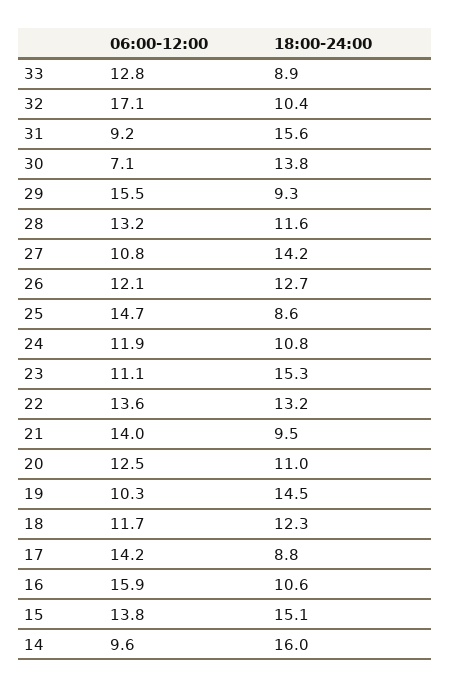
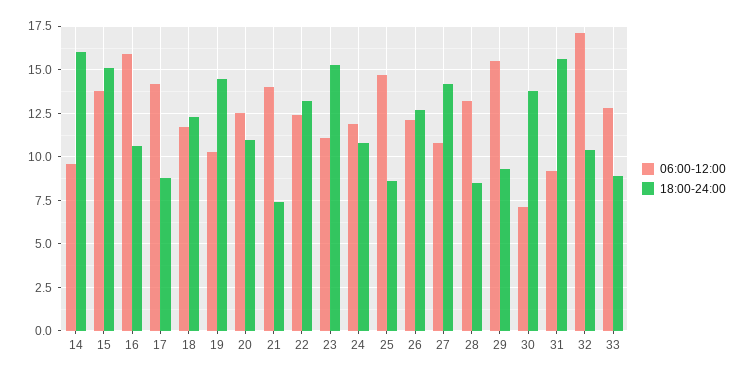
  {
    "06:00-12:00": {
      "33": 12.8,
      "32": 17.1,
      "31": 9.2,
      "30": 7.1,
      "29": 15.5,
      "28": 13.2,
      "27": 10.8,
      "26": 12.1,
      "25": 14.7,
      "24": 11.9,
      "23": 11.1,
-     "22": 13.6,
+     "22": 12.5,
      "21": 14,
      "20": 12.5,
      "19": 10.3,
      "18": 11.7,
      "17": 14.2,
      "16": 15.9,
      "15": 13.8,
      "14": 9.6
    },
    "18:00-24:00": {
      "33": 8.9,
      "32": 10.4,
      "31": 15.6,
      "30": 13.8,
      "29": 9.3,
-     "28": 11.6,
+     "28": 8.5,
      "27": 14.2,
      "26": 12.7,
      "25": 8.6,
      "24": 10.8,
      "23": 15.3,
      "22": 13.2,
-     "21": 9.5,
+     "21": 7.5,
      "20": 11,
      "19": 14.5,
      "18": 12.3,
      "17": 8.8,
      "16": 10.6,
      "15": 15.1,
      "14": 16
    }
  }

